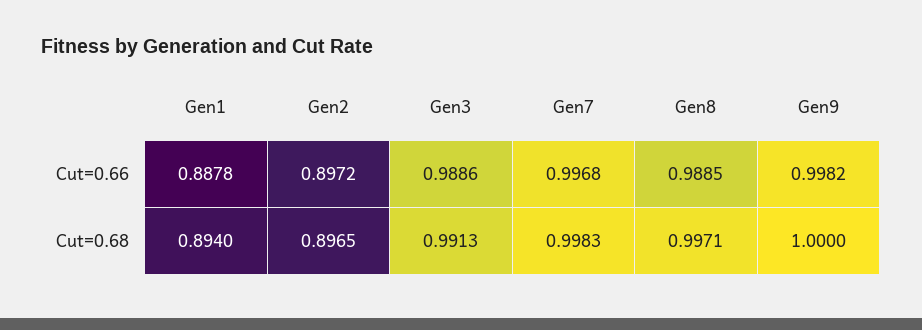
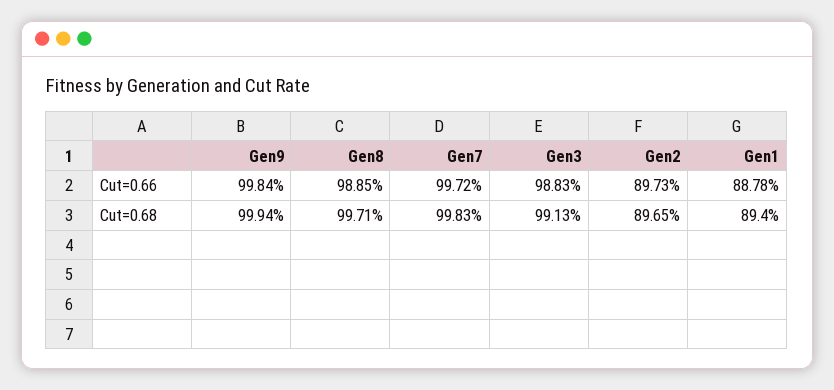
  {
    "Gen1": {
      "Cut=0.66": 0.8878,
      "Cut=0.68": 0.894
    },
    "Gen2": {
-     "Cut=0.66": 0.8972,
+     "Cut=0.66": 0.8973,
      "Cut=0.68": 0.8965
    },
    "Gen3": {
-     "Cut=0.66": 0.9886,
+     "Cut=0.66": 0.9883,
      "Cut=0.68": 0.9913
    },
    "Gen7": {
-     "Cut=0.66": 0.9968,
+     "Cut=0.66": 0.9972,
      "Cut=0.68": 0.9983
    },
    "Gen8": {
      "Cut=0.66": 0.9885,
      "Cut=0.68": 0.9971
    },
    "Gen9": {
-     "Cut=0.66": 0.9982,
+     "Cut=0.66": 0.9984,
-     "Cut=0.68": 1
+     "Cut=0.68": 0.9994
    }
  }

